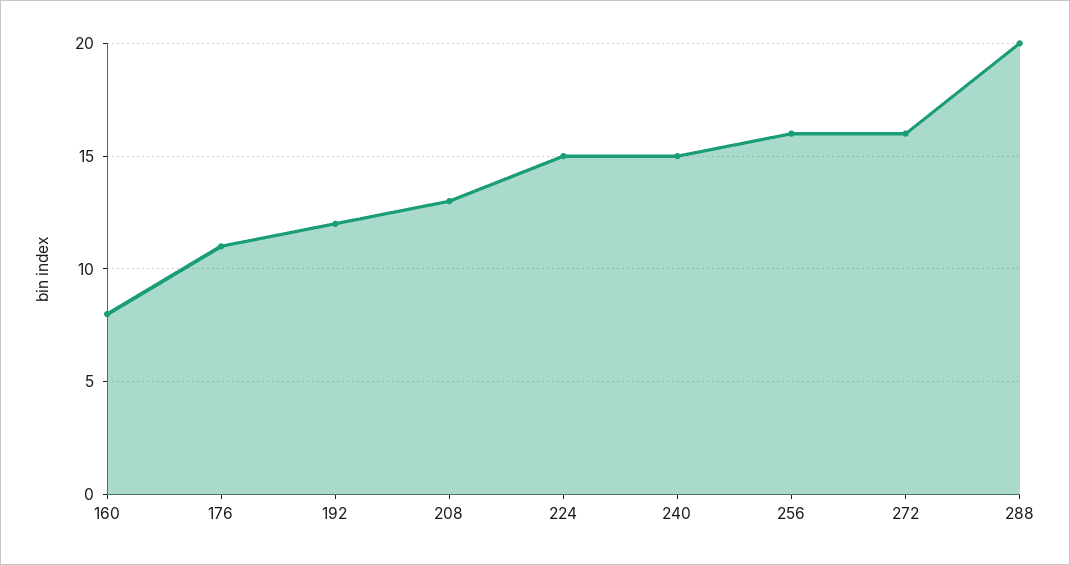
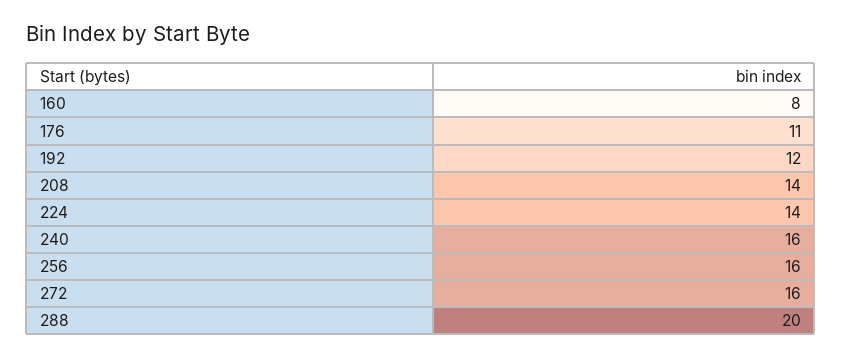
  {
    "160": 8,
    "176": 11,
    "192": 12,
-   "208": 13,
+   "208": 14,
-   "224": 15,
+   "224": 14,
-   "240": 15,
+   "240": 16,
    "256": 16,
    "272": 16,
    "288": 20
  }

